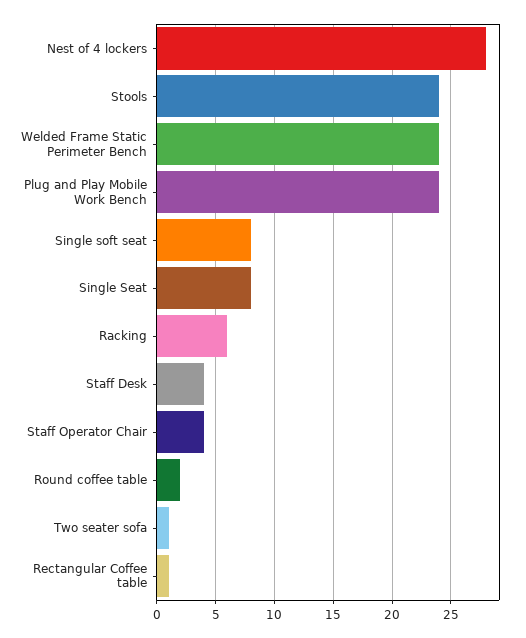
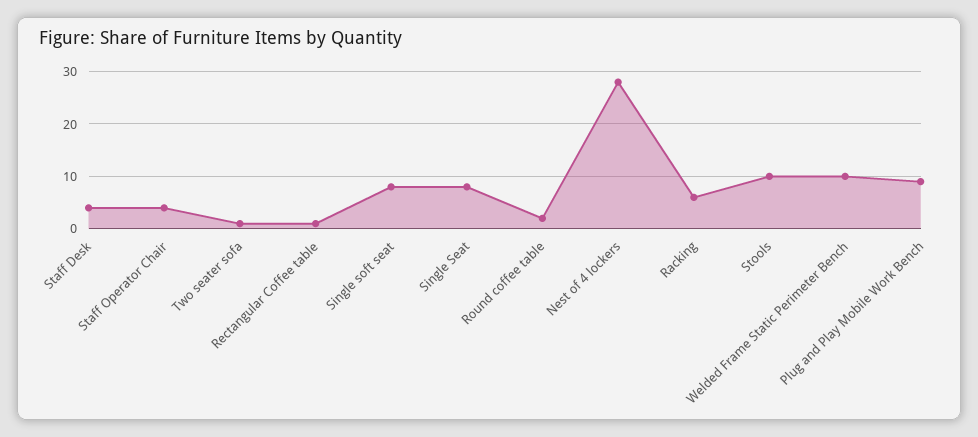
  {
    "Nest of 4 lockers": 28,
-   "Stools": 24,
+   "Stools": 10,
-   "Welded Frame Static Perimeter Bench": 24,
+   "Welded Frame Static Perimeter Bench": 10,
-   "Plug and Play Mobile Work Bench": 24,
+   "Plug and Play Mobile Work Bench": 10,
    "Single soft seat": 8,
    "Single Seat": 8,
    "Racking": 6,
    "Staff Desk": 4,
    "Staff Operator Chair": 4,
    "Round coffee table": 2,
    "Two seater sofa": 1,
    "Rectangular Coffee table": 1
  }

